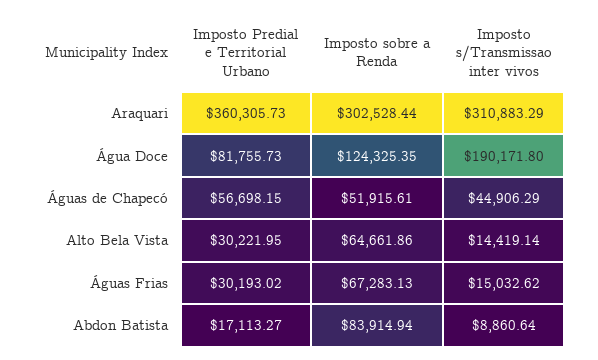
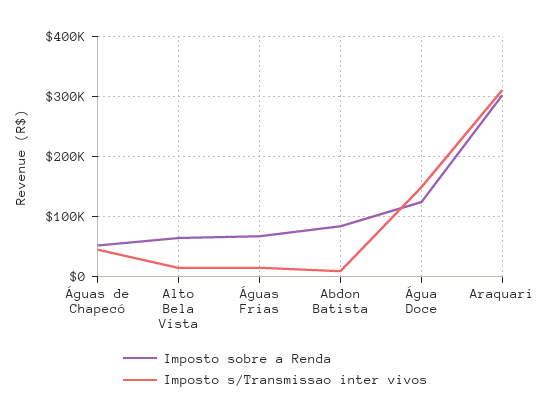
  {
-   "Imposto Predial e Territorial Urbano": {
-     "Araquari": 360305.73,
-     "Água Doce": 81755.73,
-     "Águas de Chapecó": 56698.15,
-     "Alto Bela Vista": 30221.95,
-     "Águas Frias": 30193.02,
-     "Abdon Batista": 17113.27
-   },
    "Imposto sobre a Renda": {
      "Araquari": 302528.44,
      "Água Doce": 124325.35,
      "Águas de Chapecó": 51915.61,
      "Alto Bela Vista": 64661.86,
      "Águas Frias": 67283.13,
      "Abdon Batista": 83914.94
    },
    "Imposto s/Transmissao inter vivos": {
      "Araquari": 310883.29,
-     "Água Doce": 190171.8,
+     "Água Doce": 150000,
      "Águas de Chapecó": 44906.29,
      "Alto Bela Vista": 14419.14,
      "Águas Frias": 15032.62,
      "Abdon Batista": 8860.64
    }
  }

